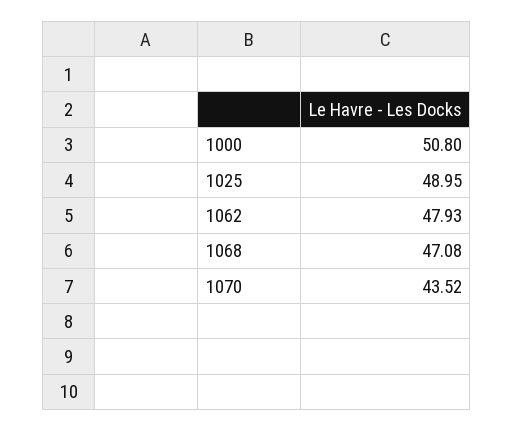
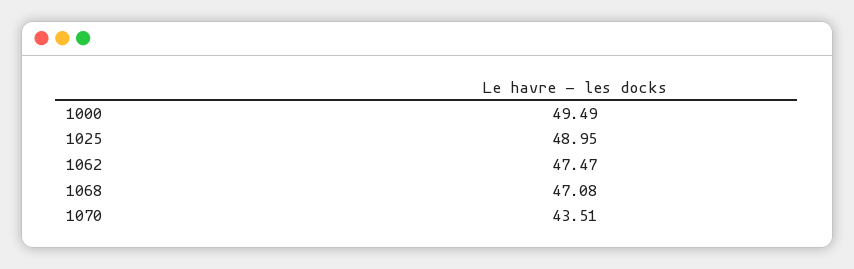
  {
-   "1000": 50.8,
+   "1000": 49.49,
    "1025": 48.95,
-   "1062": 47.93,
+   "1062": 47.47,
    "1068": 47.08,
-   "1070": 43.52
+   "1070": 43.51
  }

